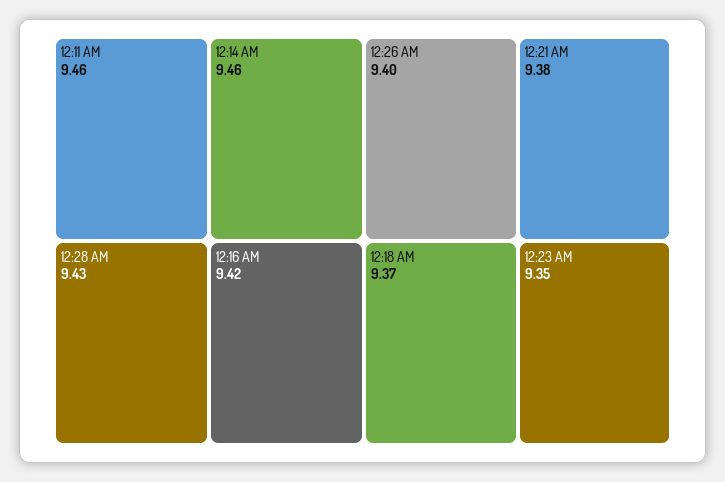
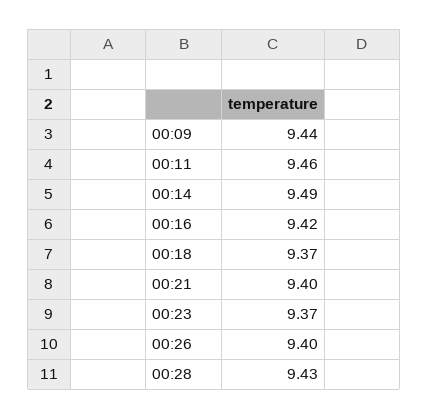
  {
    "12:11 AM": 9.46,
-   "12:14 AM": 9.46,
+   "12:14 AM": 9.49,
    "12:28 AM": 9.43,
    "12:16 AM": 9.42,
    "12:26 AM": 9.4,
-   "12:21 AM": 9.38,
+   "12:21 AM": 9.4,
    "12:18 AM": 9.37,
-   "12:23 AM": 9.35
+   "12:23 AM": 9.37,
+   "00:09": 9.44
  }

